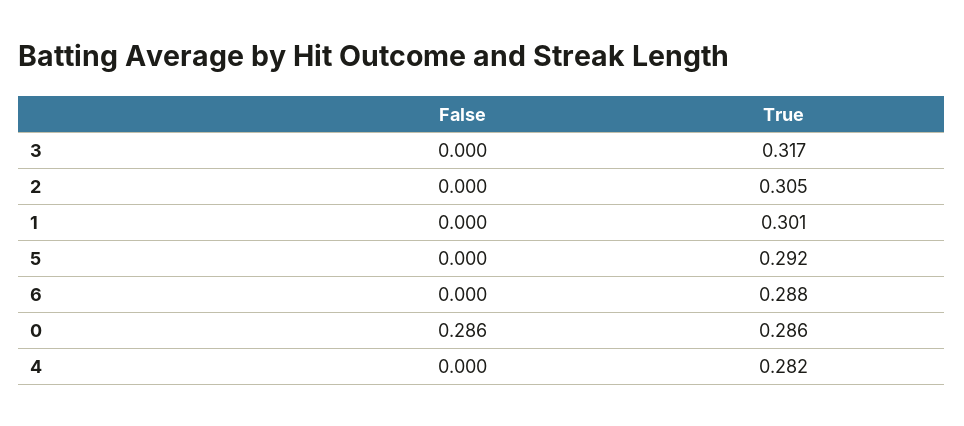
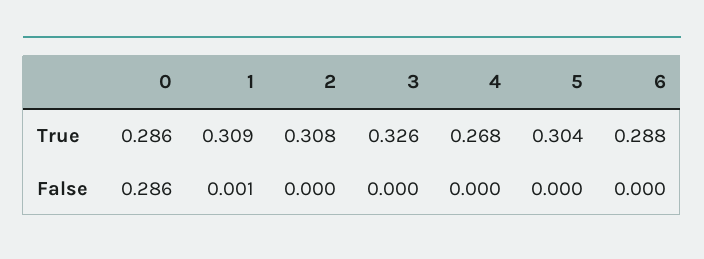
  {
    "False": {
      "3": 0,
      "2": 0,
-     "1": 0,
+     "1": 0.001,
      "5": 0,
      "6": 0,
      "0": 0.286,
      "4": 0
    },
    "True": {
-     "3": 0.317,
+     "3": 0.326,
-     "2": 0.305,
+     "2": 0.308,
-     "1": 0.301,
+     "1": 0.309,
-     "5": 0.292,
+     "5": 0.304,
      "6": 0.288,
      "0": 0.286,
-     "4": 0.282
+     "4": 0.268
    }
  }

